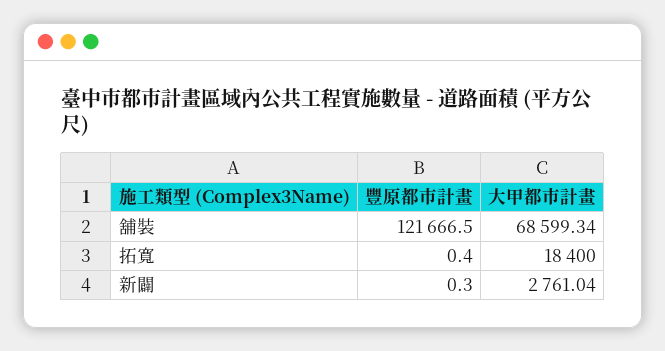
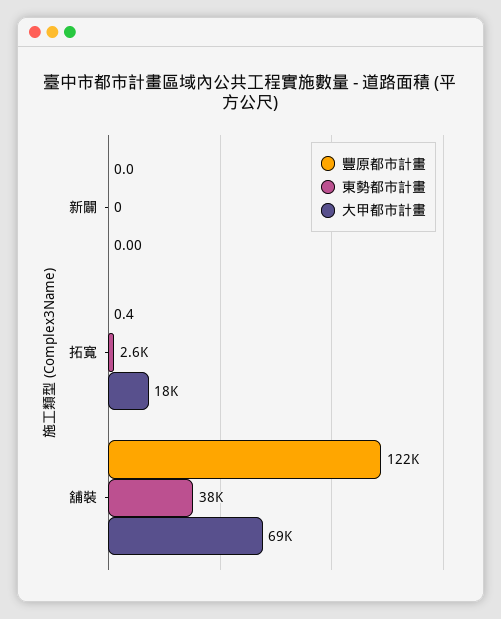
  {
    "豐原都市計畫": {
      "舖裝": 121666.5,
      "拓寬": 0.4,
-     "新闢": 0.3
+     "新闢": 0
    },
    "大甲都市計畫": {
      "舖裝": 68599.34,
      "拓寬": 18400,
-     "新闢": 2761.04
+     "新闢": 0
-   }
+   },
+   "東勢都市計畫": {
+     "新闢": 0,
+     "拓寬": 2600,
+     "舖裝": 38000
+   }
  }

